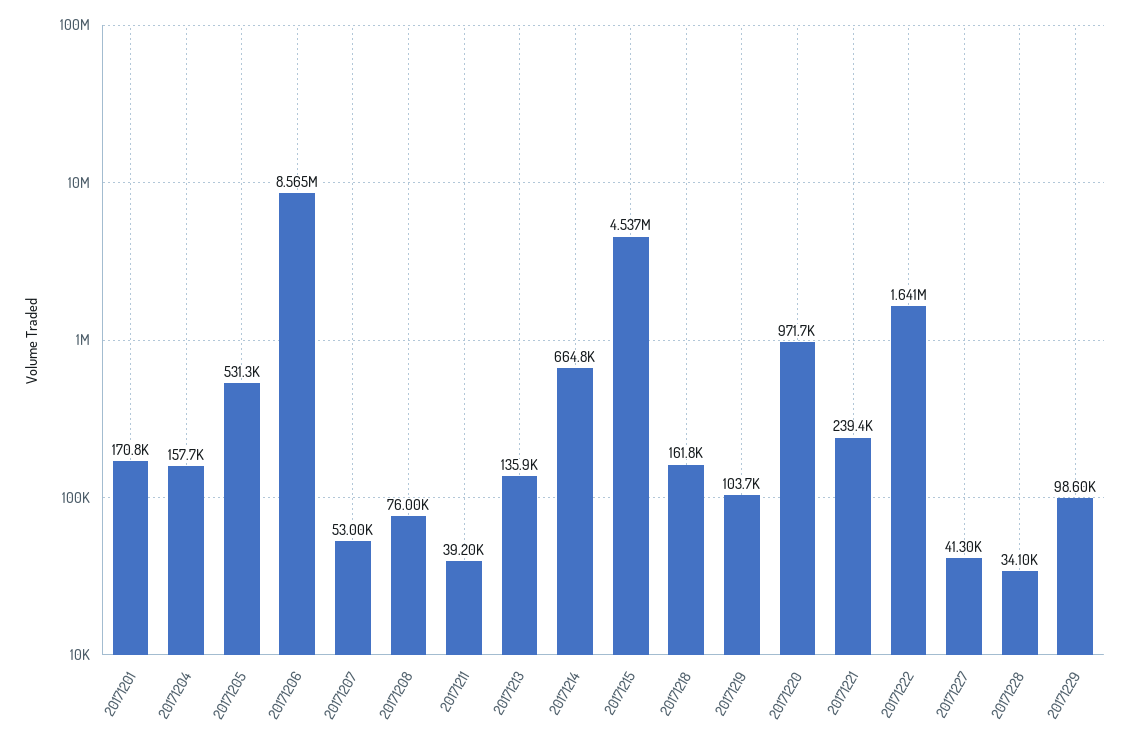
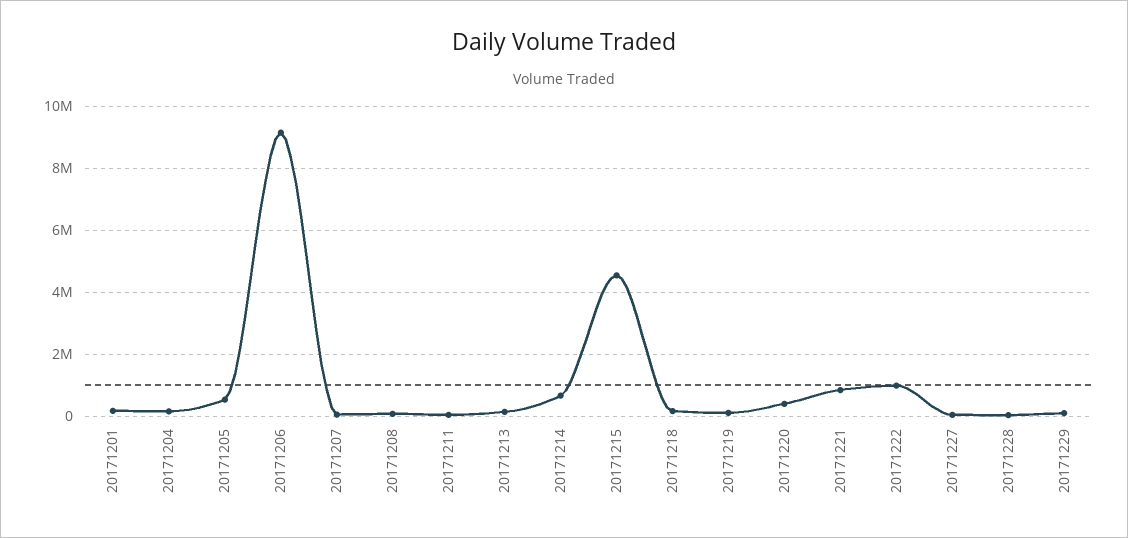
  {
    "20171201": 170800,
    "20171204": 157700,
    "20171205": 531300,
-   "20171206": 8565000,
+   "20171206": 9200000,
    "20171207": 53000,
    "20171208": 76000,
    "20171211": 39200,
    "20171213": 135900,
    "20171214": 664800,
    "20171215": 4537000,
    "20171218": 161800,
    "20171219": 103700,
-   "20171220": 971700,
+   "20171220": 400000,
-   "20171221": 239400,
+   "20171221": 800000,
-   "20171222": 1641000,
+   "20171222": 1000000,
    "20171227": 41300,
    "20171228": 34100,
    "20171229": 98600
  }

